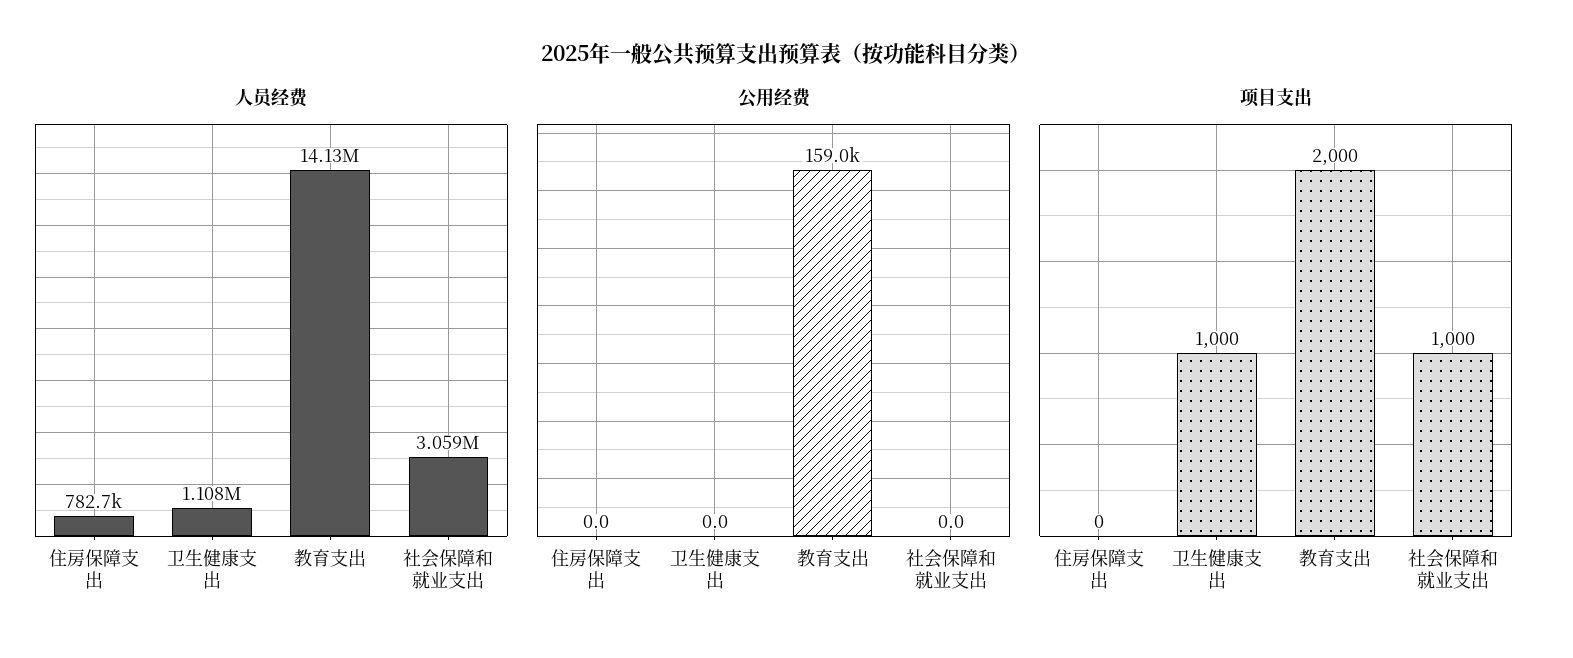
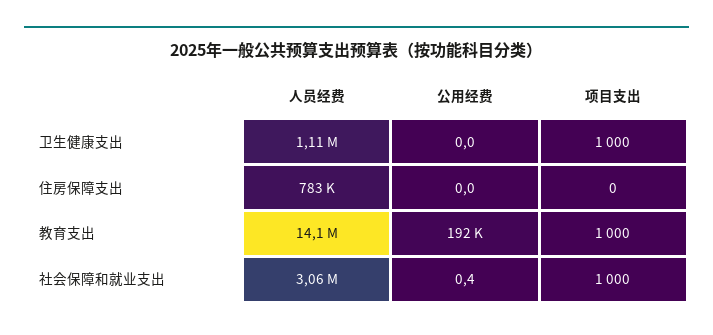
  {
    "人员经费": {
      "住房保障支出": 782700,
      "卫生健康支出": 1108000,
      "教育支出": 14130000,
      "社会保障和就业支出": 3059000
    },
    "公用经费": {
      "住房保障支出": 0,
      "卫生健康支出": 0,
-     "教育支出": 159000,
+     "教育支出": 192000,
-     "社会保障和就业支出": 0
+     "社会保障和就业支出": 0.4
    },
    "项目支出": {
      "住房保障支出": 0,
      "卫生健康支出": 1000,
-     "教育支出": 2000,
+     "教育支出": 1000,
      "社会保障和就业支出": 1000
    }
  }

